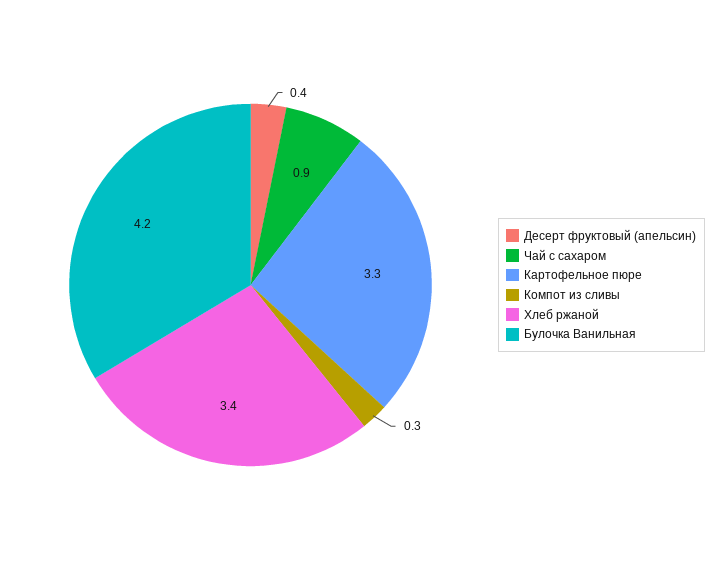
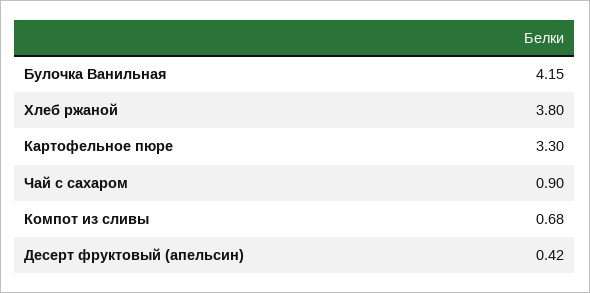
  {
    "Десерт фруктовый (апельсин)": 0.42,
    "Чай с сахаром": 0.9,
    "Картофельное пюре": 3.3,
-   "Компот из сливы": 0.3,
+   "Компот из сливы": 0.68,
-   "Хлеб ржаной": 3.4,
+   "Хлеб ржаной": 3.8,
    "Булочка Ванильная": 4.15
  }

